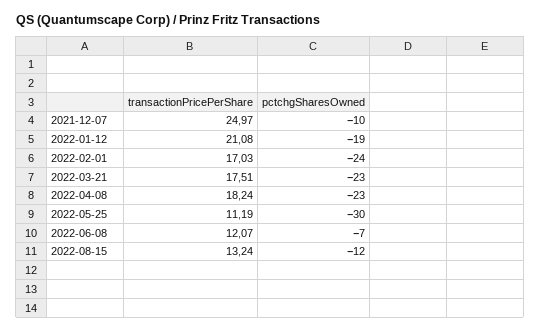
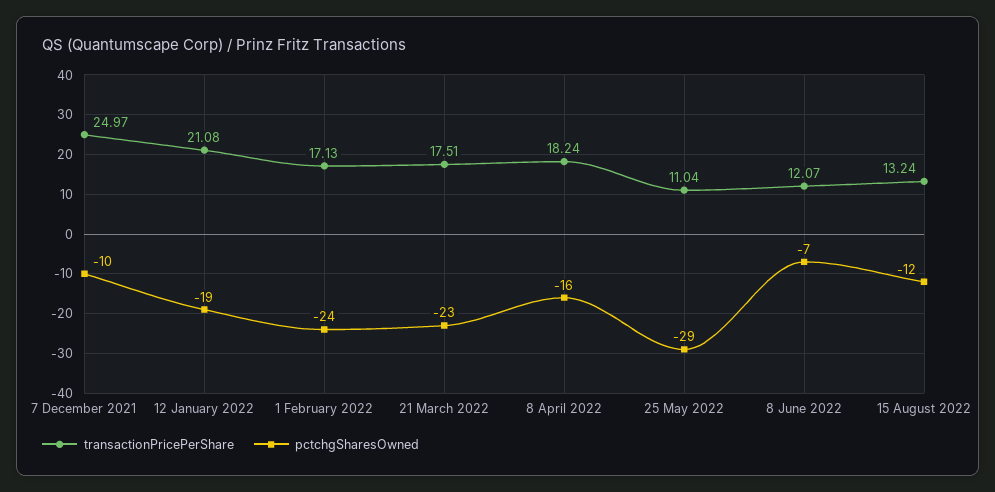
  {
    "transactionPricePerShare": {
      "2021-12-07": 24.97,
      "2022-01-12": 21.08,
-     "2022-02-01": 17.03,
+     "2022-02-01": 17.13,
      "2022-03-21": 17.51,
      "2022-04-08": 18.24,
-     "2022-05-25": 11.19,
+     "2022-05-25": 11.04,
      "2022-06-08": 12.07,
      "2022-08-15": 13.24
    },
    "pctchgSharesOwned": {
      "2021-12-07": -10,
      "2022-01-12": -19,
      "2022-02-01": -24,
      "2022-03-21": -23,
-     "2022-04-08": -23,
+     "2022-04-08": -16,
-     "2022-05-25": -30,
+     "2022-05-25": -29,
      "2022-06-08": -7,
      "2022-08-15": -12
    }
  }

